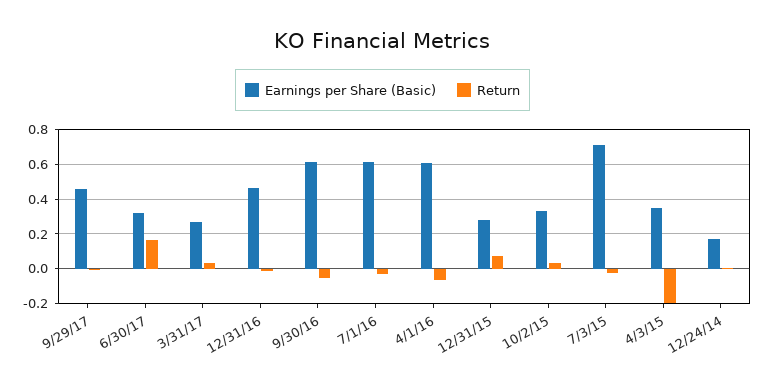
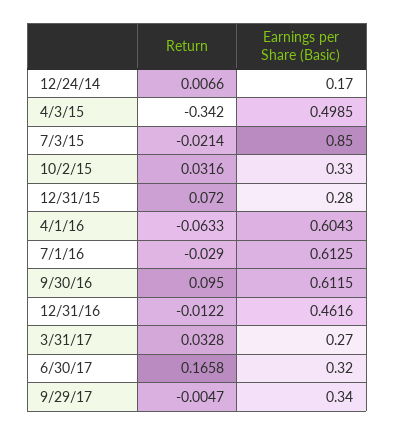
  {
    "Earnings per Share (Basic)": {
-     "9/29/17": 0.45,
+     "9/29/17": 0.34,
      "6/30/17": 0.32,
      "3/31/17": 0.27,
      "12/31/16": 0.4616,
      "9/30/16": 0.6115,
      "7/1/16": 0.6125,
      "4/1/16": 0.6043,
      "12/31/15": 0.28,
      "10/2/15": 0.33,
-     "7/3/15": 0.7,
+     "7/3/15": 0.85,
-     "4/3/15": 0.35,
+     "4/3/15": 0.4985,
      "12/24/14": 0.17
    },
    "Return": {
      "9/29/17": -0.0047,
      "6/30/17": 0.1658,
      "3/31/17": 0.0328,
      "12/31/16": -0.0122,
-     "9/30/16": -0.05,
+     "9/30/16": 0.095,
      "7/1/16": -0.029,
      "4/1/16": -0.0633,
      "12/31/15": 0.072,
      "10/2/15": 0.0316,
      "7/3/15": -0.0214,
-     "4/3/15": -0.2,
+     "4/3/15": -0.342,
      "12/24/14": 0.0066
    }
  }

